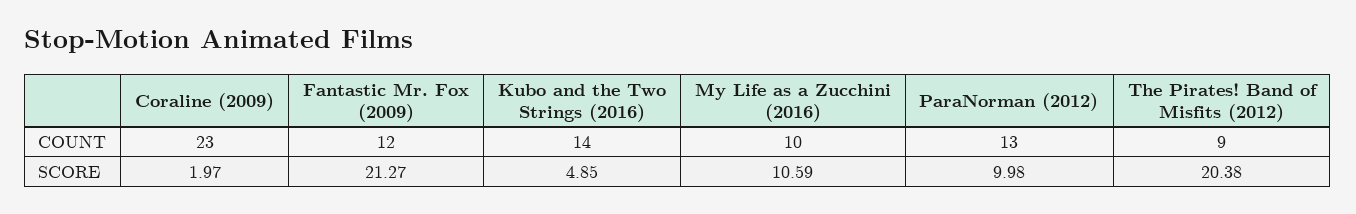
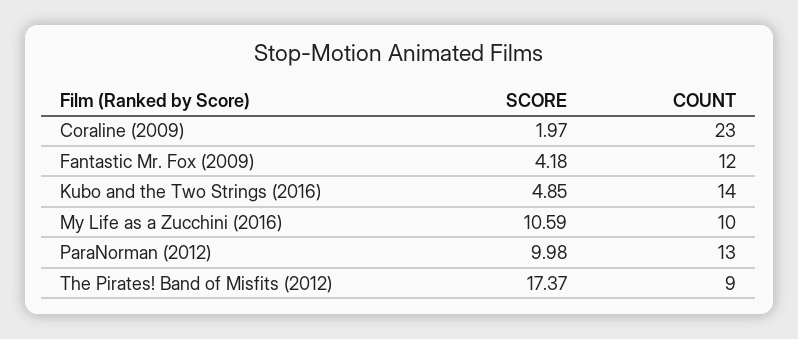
  {
    "Coraline (2009)": {
      "COUNT": 23,
      "SCORE": 1.97
    },
    "Fantastic Mr. Fox (2009)": {
      "COUNT": 12,
-     "SCORE": 21.27
+     "SCORE": 4.18
    },
    "Kubo and the Two Strings (2016)": {
      "COUNT": 14,
      "SCORE": 4.85
    },
    "My Life as a Zucchini (2016)": {
      "COUNT": 10,
      "SCORE": 10.59
    },
    "ParaNorman (2012)": {
      "COUNT": 13,
      "SCORE": 9.98
    },
    "The Pirates! Band of Misfits (2012)": {
      "COUNT": 9,
-     "SCORE": 20.38
+     "SCORE": 17.37
    }
  }

